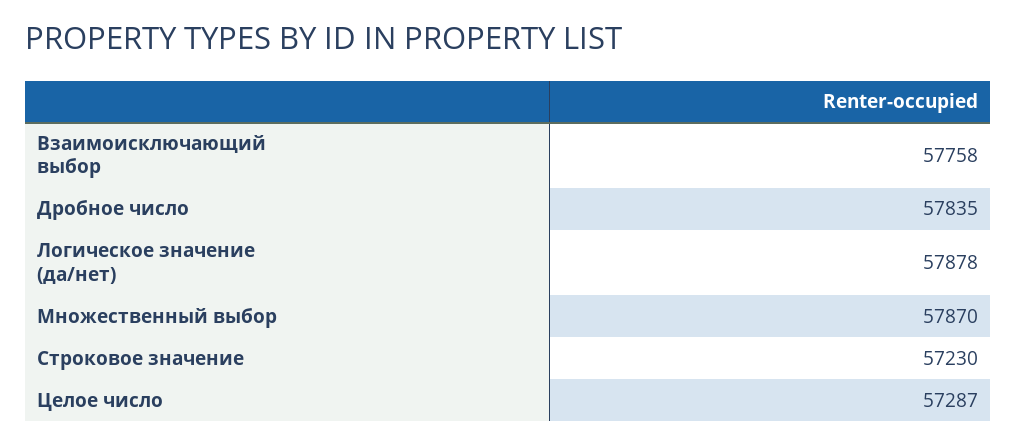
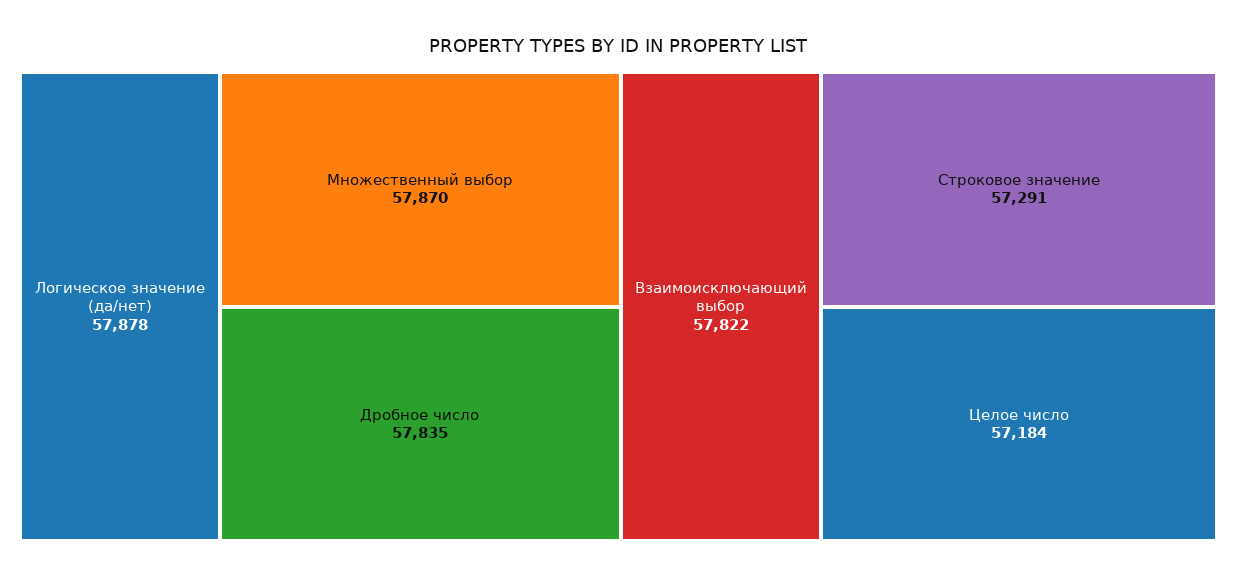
  {
-   "Взаимоисключающий выбор": 57758,
+   "Взаимоисключающий выбор": 57822,
    "Дробное число": 57835,
    "Логическое значение (да/нет)": 57878,
    "Множественный выбор": 57870,
-   "Строковое значение": 57230,
+   "Строковое значение": 57291,
-   "Целое число": 57287
+   "Целое число": 57184
  }

